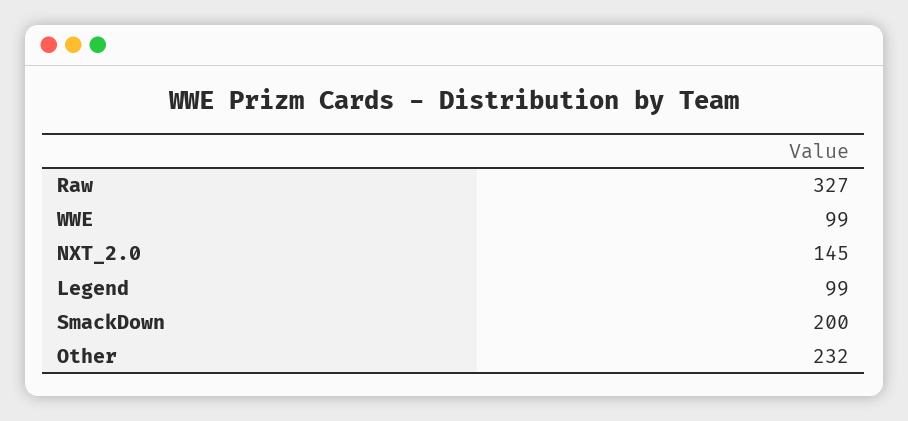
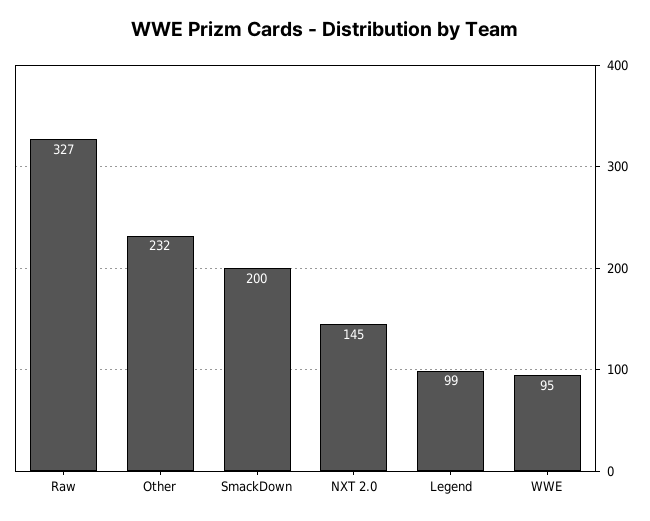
  {
    "Raw": 327,
-   "WWE": 99,
+   "WWE": 95,
    "NXT_2.0": 145,
    "Legend": 99,
    "SmackDown": 200,
    "Other": 232
  }

